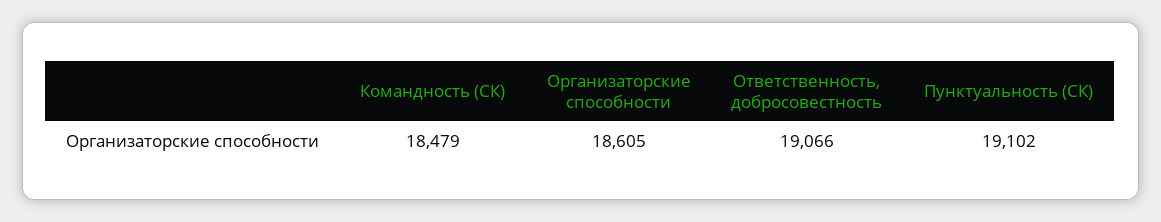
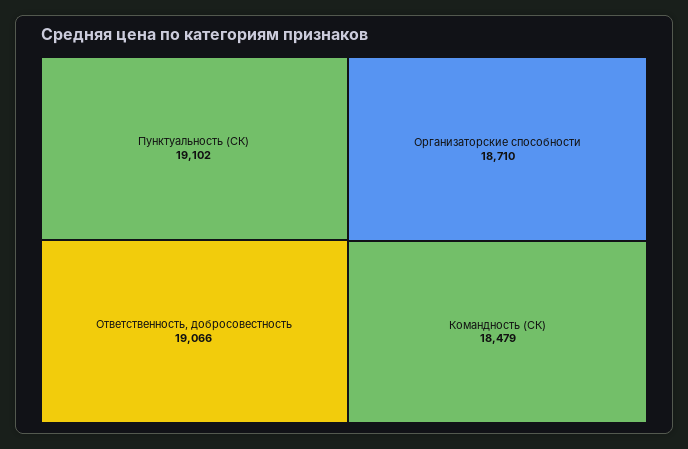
  {
    "Командность (СК)": 18479,
-   "Организаторские способности": 18605,
+   "Организаторские способности": 18710,
    "Ответственность, добросовестность": 19066,
    "Пунктуальность (СК)": 19102
  }

